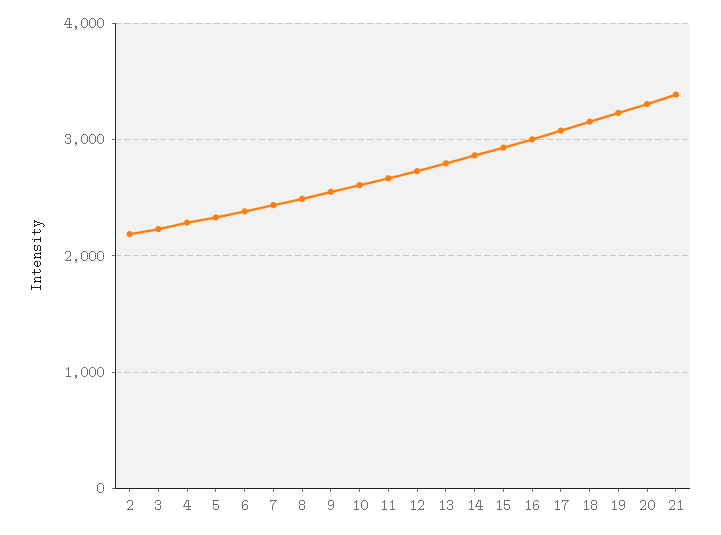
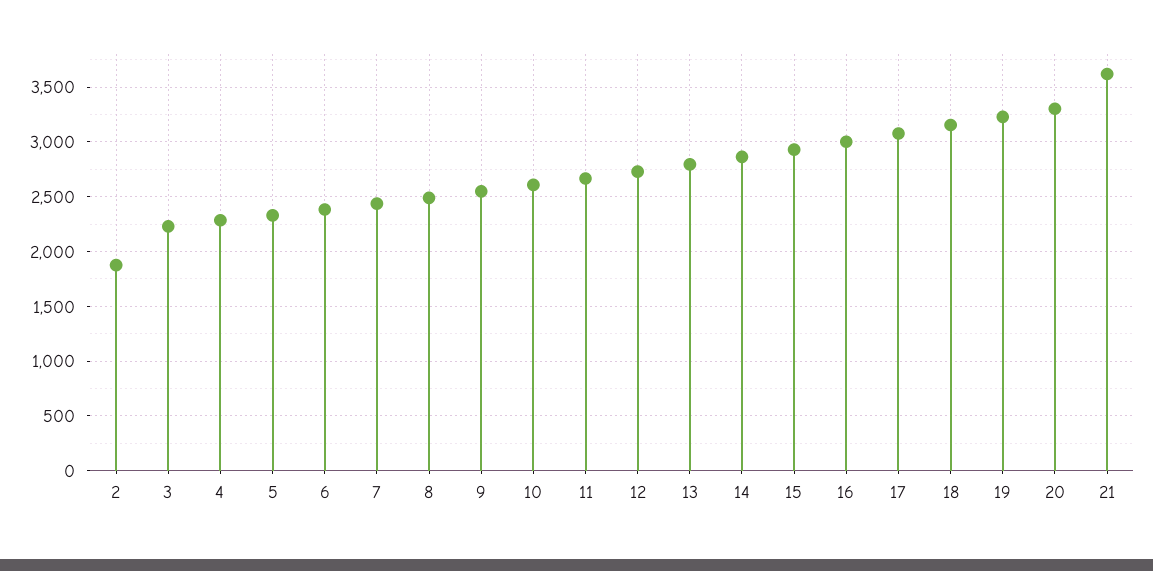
  {
-   "2": 2200,
+   "2": 1900,
    "3": 2200,
    "4": 2300,
    "5": 2300,
    "6": 2400,
    "7": 2400,
    "8": 2500,
    "9": 2500,
    "10": 2600,
    "11": 2700,
    "12": 2700,
    "13": 2800,
    "14": 2900,
    "15": 2900,
    "16": 3000,
    "17": 3100,
    "18": 3200,
    "19": 3200,
    "20": 3300,
-   "21": 3400
+   "21": 3600
  }

